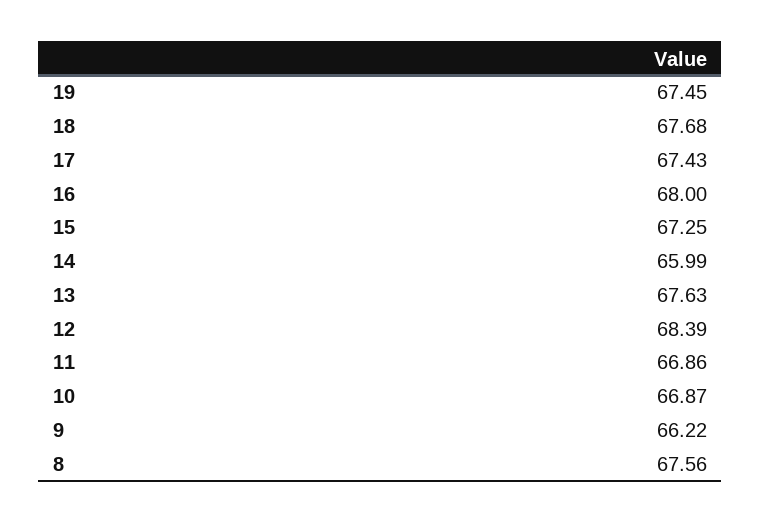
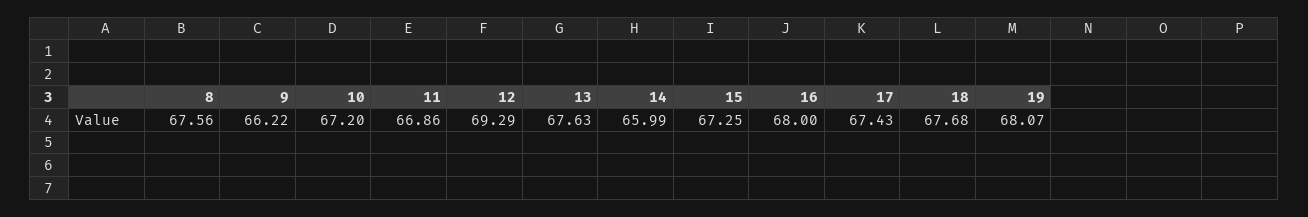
  {
-   "19": 67.45,
+   "19": 68.07,
    "18": 67.68,
    "17": 67.43,
    "16": 68,
    "15": 67.25,
    "14": 65.99,
    "13": 67.63,
-   "12": 68.39,
+   "12": 69.29,
    "11": 66.86,
-   "10": 66.87,
+   "10": 67.2,
    "9": 66.22,
    "8": 67.56
  }

